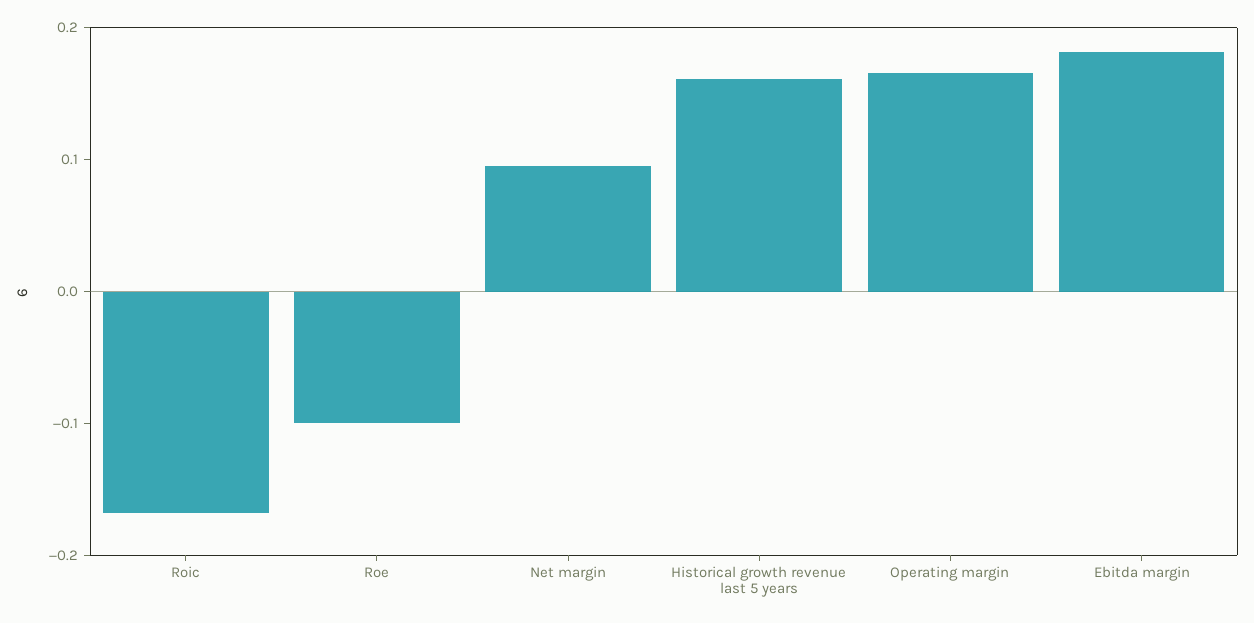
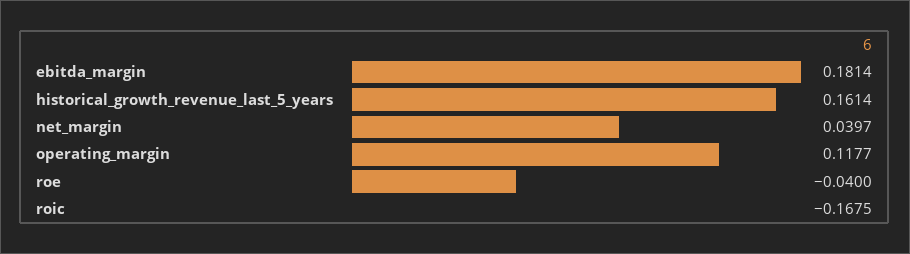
  {
    "Roic": -0.1675,
-   "Roe": -0.1,
+   "Roe": -0.04,
-   "Net margin": 0.1,
+   "Net margin": 0.0397,
    "Historical growth revenue last 5 years": 0.1614,
-   "Operating margin": 0.16,
+   "Operating margin": 0.1177,
    "Ebitda margin": 0.1814
  }

